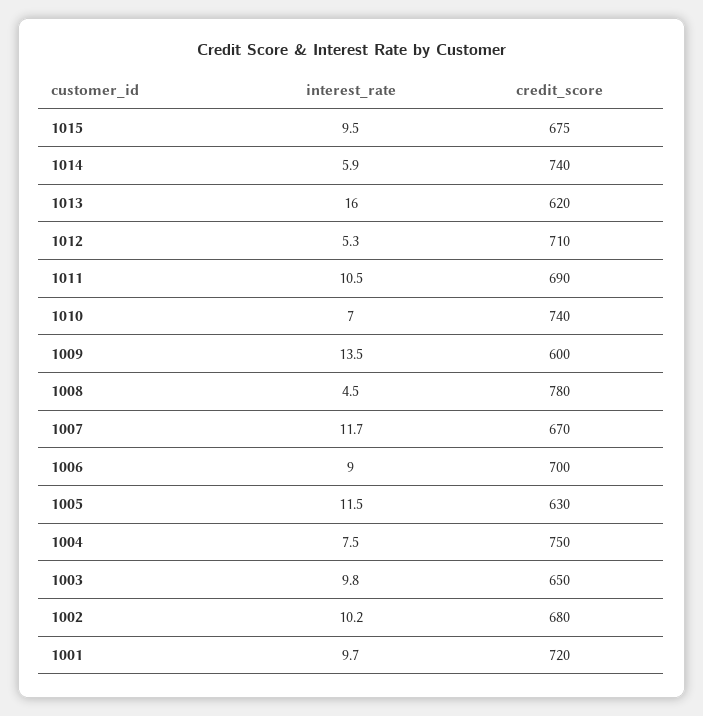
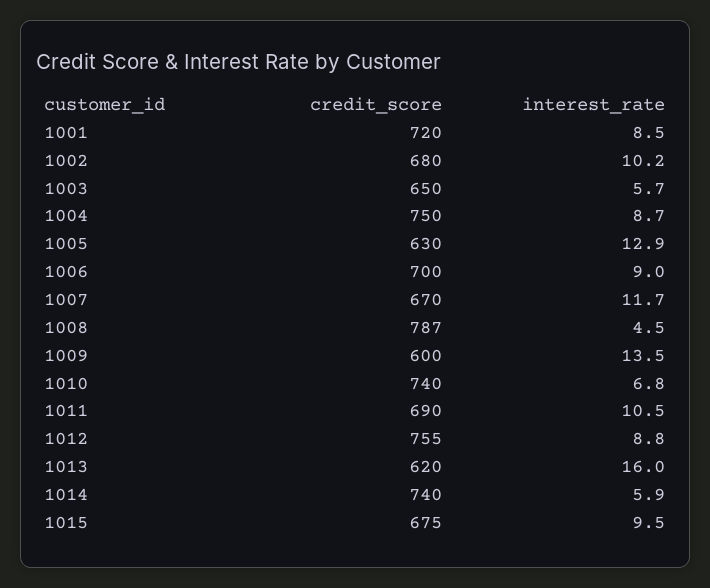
  {
    "interest_rate": {
      "1015": 9.5,
      "1014": 5.9,
      "1013": 16,
-     "1012": 5.3,
+     "1012": 8.8,
      "1011": 10.5,
-     "1010": 7,
+     "1010": 6.8,
      "1009": 13.5,
      "1008": 4.5,
      "1007": 11.7,
      "1006": 9,
-     "1005": 11.5,
+     "1005": 12.9,
-     "1004": 7.5,
+     "1004": 8.7,
-     "1003": 9.8,
+     "1003": 5.7,
      "1002": 10.2,
-     "1001": 9.7
+     "1001": 8.5
    },
    "credit_score": {
      "1015": 675,
      "1014": 740,
      "1013": 620,
-     "1012": 710,
+     "1012": 755,
      "1011": 690,
      "1010": 740,
      "1009": 600,
-     "1008": 780,
+     "1008": 787,
      "1007": 670,
      "1006": 700,
      "1005": 630,
      "1004": 750,
      "1003": 650,
      "1002": 680,
      "1001": 720
    }
  }

